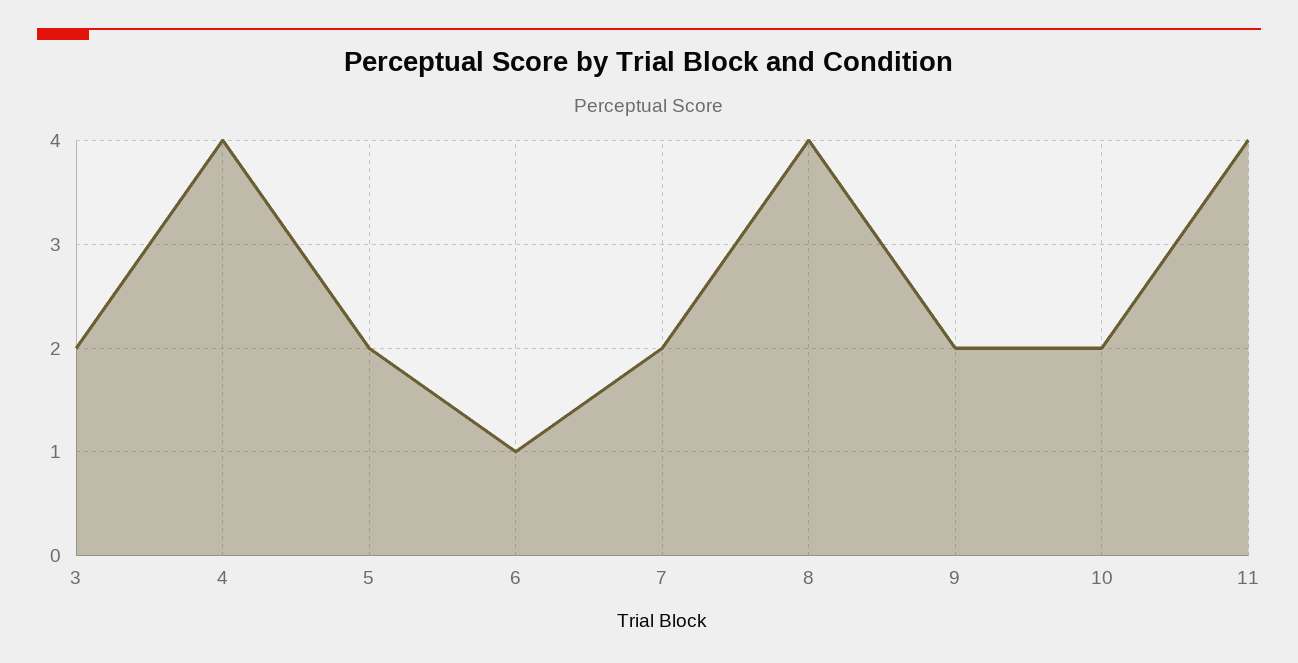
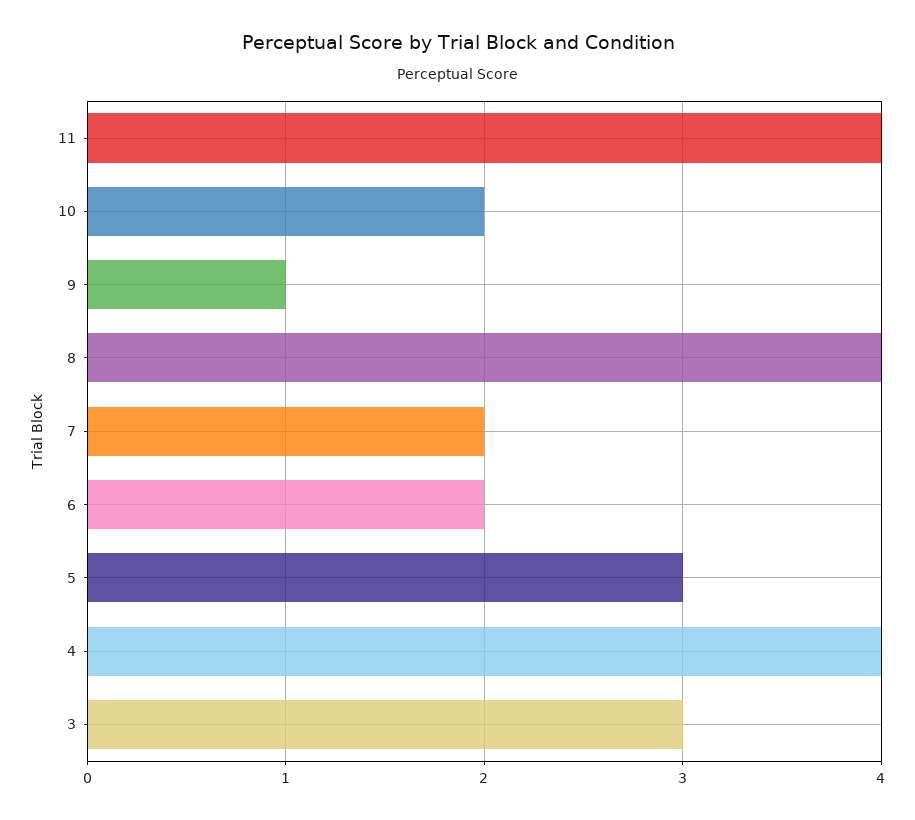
  {
-   "3": 2,
+   "3": 3,
    "4": 4,
-   "5": 2,
+   "5": 3,
-   "6": 1,
+   "6": 2,
    "7": 2,
    "8": 4,
-   "9": 2,
+   "9": 1,
    "10": 2,
    "11": 4
  }

